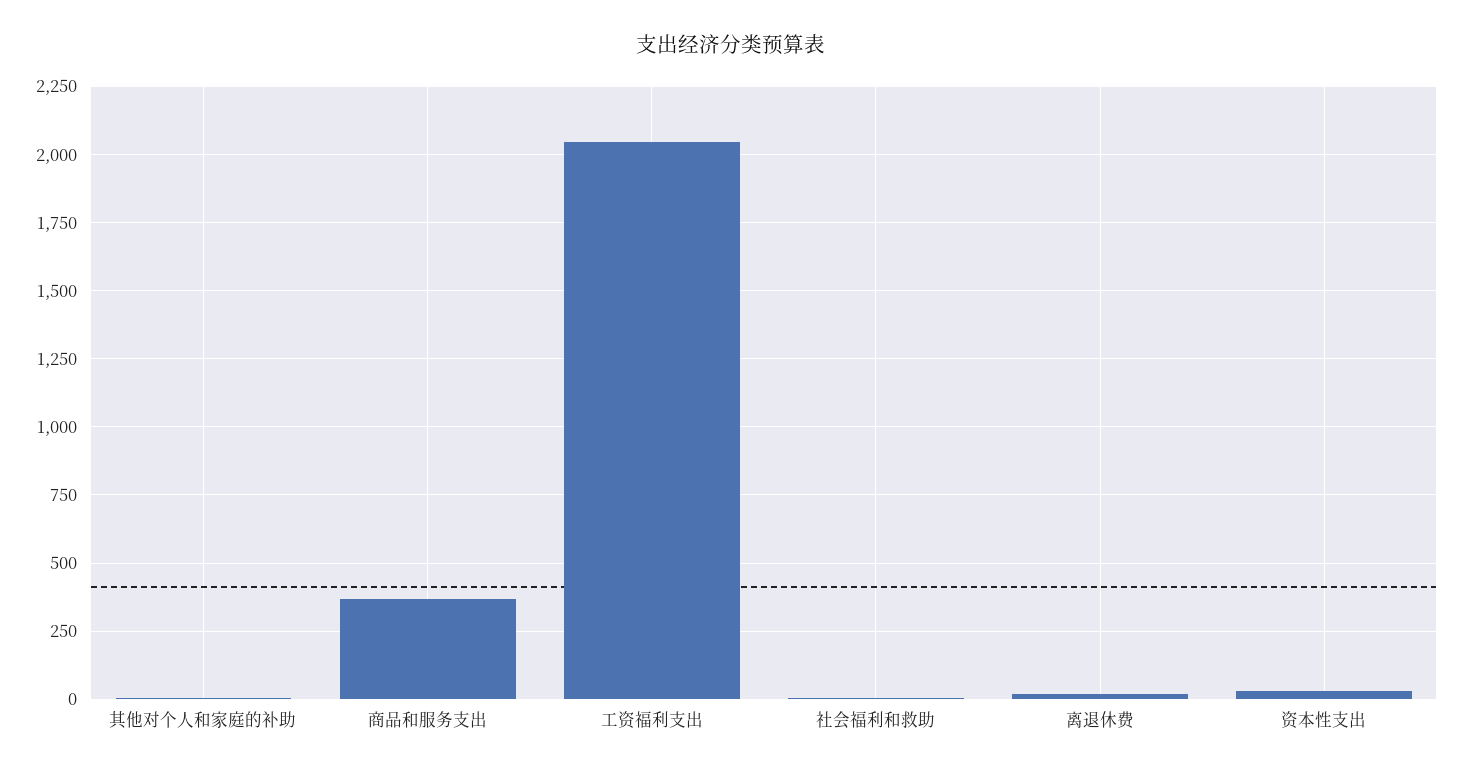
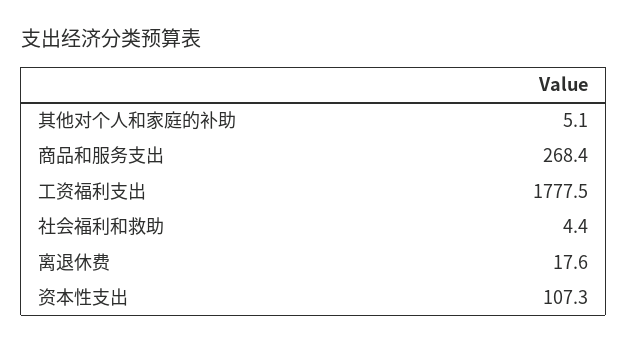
  {
    "其他对个人和家庭的补助": 5.1,
-   "商品和服务支出": 375,
+   "商品和服务支出": 268.4,
-   "工资福利支出": 2050,
+   "工资福利支出": 1777.5,
    "社会福利和救助": 4.4,
    "离退休费": 17.6,
-   "资本性支出": 25
+   "资本性支出": 107.3
  }

